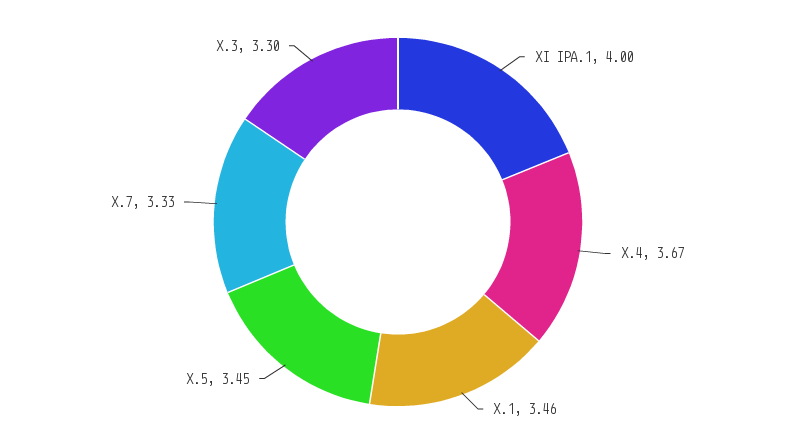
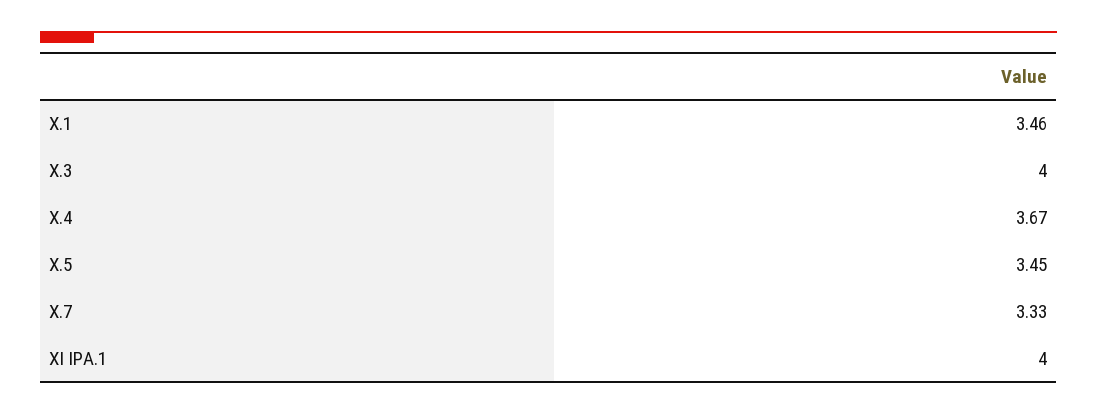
  {
    "XI IPA.1": 4,
    "X.4": 3.67,
    "X.1": 3.46,
    "X.5": 3.45,
    "X.7": 3.33,
-   "X.3": 3.3
+   "X.3": 4
  }

